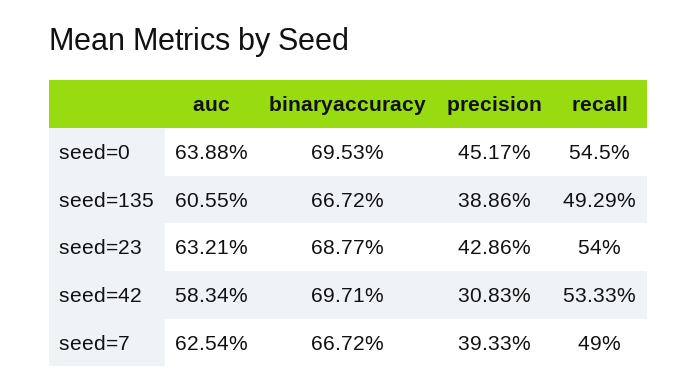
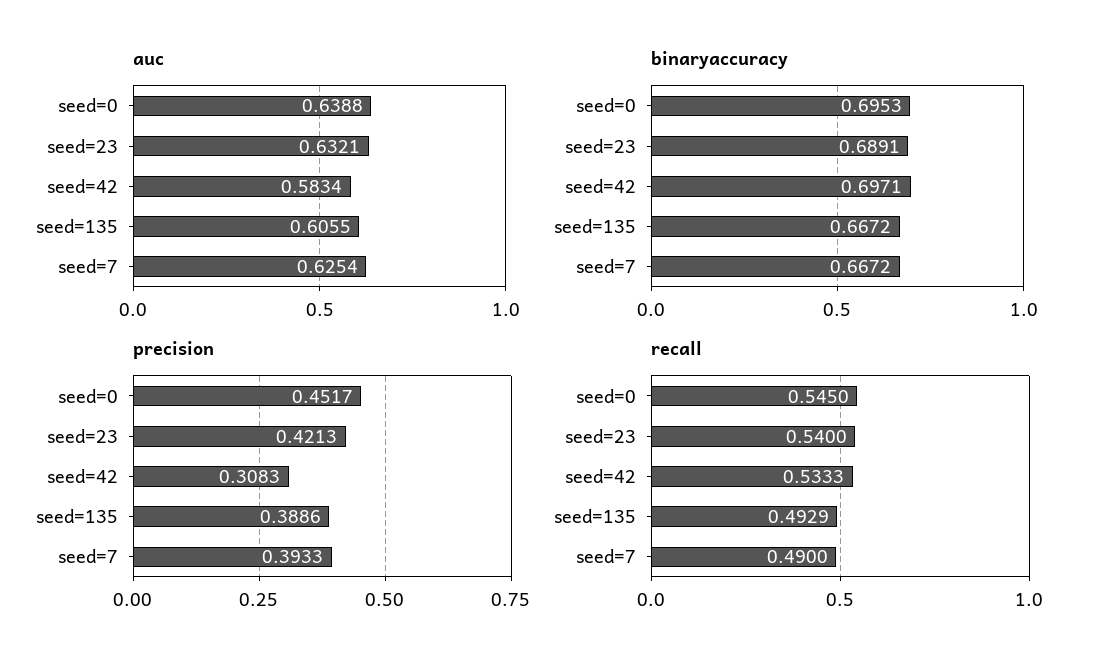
  {
    "auc": {
      "seed=0": 0.6388,
      "seed=135": 0.6055,
      "seed=23": 0.6321,
      "seed=42": 0.5834,
      "seed=7": 0.6254
    },
    "binaryaccuracy": {
      "seed=0": 0.6953,
      "seed=135": 0.6672,
-     "seed=23": 0.6877,
+     "seed=23": 0.6891,
      "seed=42": 0.6971,
      "seed=7": 0.6672
    },
    "precision": {
      "seed=0": 0.4517,
      "seed=135": 0.3886,
-     "seed=23": 0.4286,
+     "seed=23": 0.4213,
      "seed=42": 0.3083,
      "seed=7": 0.3933
    },
    "recall": {
      "seed=0": 0.545,
      "seed=135": 0.4929,
      "seed=23": 0.54,
      "seed=42": 0.5333,
      "seed=7": 0.49
    }
  }

